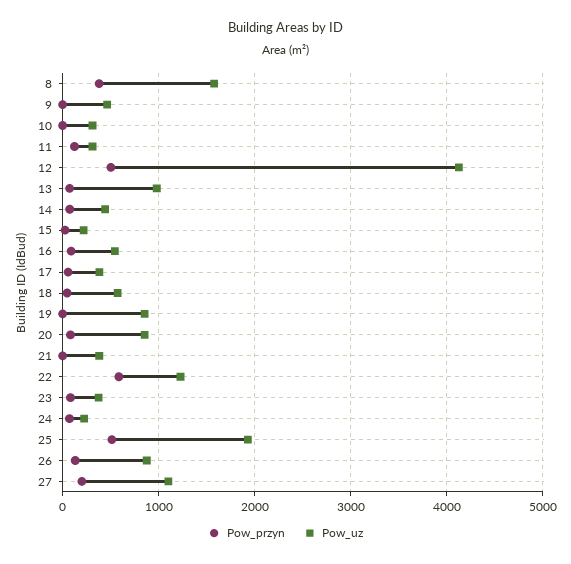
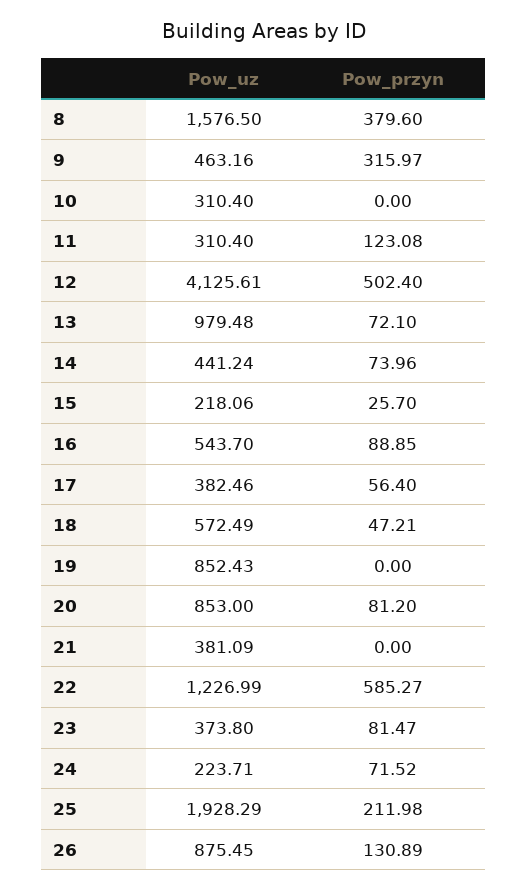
  {
    "Pow_przyn": {
      "8": 379.6,
-     "9": 0,
+     "9": 315.97,
      "10": 0,
      "11": 123.08,
      "12": 502.4,
      "13": 72.1,
      "14": 73.96,
      "15": 25.7,
      "16": 88.85,
      "17": 56.4,
      "18": 47.21,
      "19": 0,
      "20": 81.2,
      "21": 0,
      "22": 585.27,
      "23": 81.47,
      "24": 71.52,
-     "25": 500,
+     "25": 211.98,
-     "26": 130.89,
+     "26": 130.89
-     "27": 200
    },
    "Pow_uz": {
      "8": 1576.5,
      "9": 463.16,
      "10": 310.4,
      "11": 310.4,
      "12": 4125.61,
      "13": 979.48,
      "14": 441.24,
      "15": 218.06,
      "16": 543.7,
      "17": 382.46,
      "18": 572.49,
      "19": 852.43,
      "20": 853,
      "21": 381.09,
      "22": 1226.99,
      "23": 373.8,
      "24": 223.71,
      "25": 1928.29,
-     "26": 875.45,
+     "26": 875.45
-     "27": 1100
    }
  }

